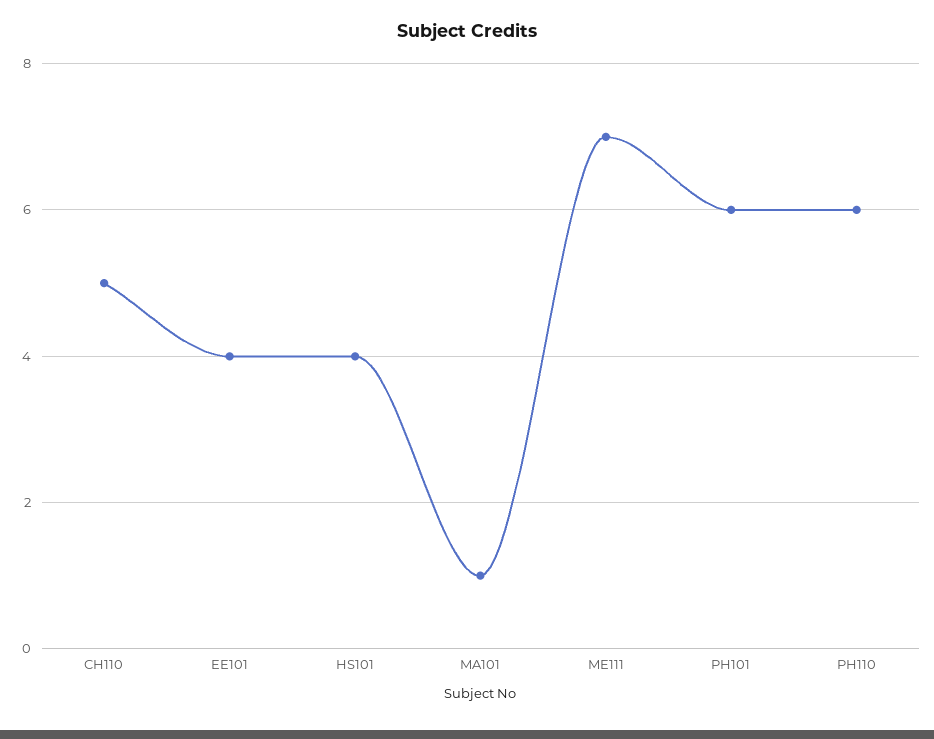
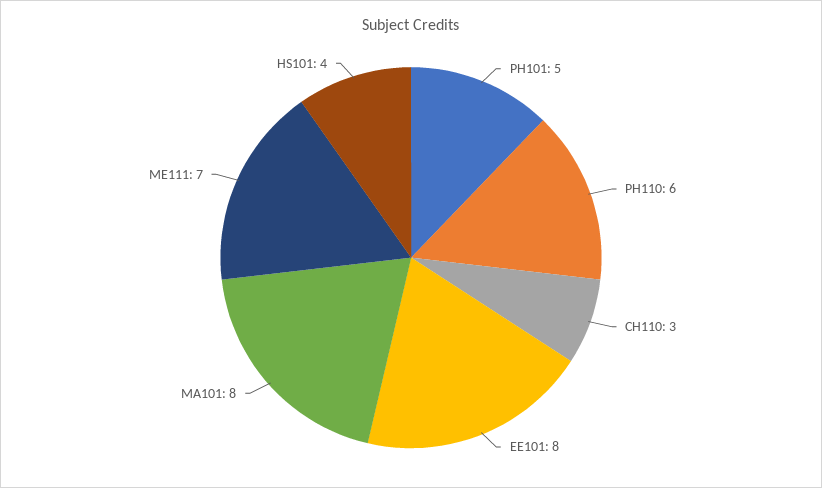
  {
-   "CH110": 5,
+   "CH110": 3,
-   "EE101": 4,
+   "EE101": 8,
    "HS101": 4,
-   "MA101": 1,
+   "MA101": 8,
    "ME111": 7,
-   "PH101": 6,
+   "PH101": 5,
    "PH110": 6
  }

